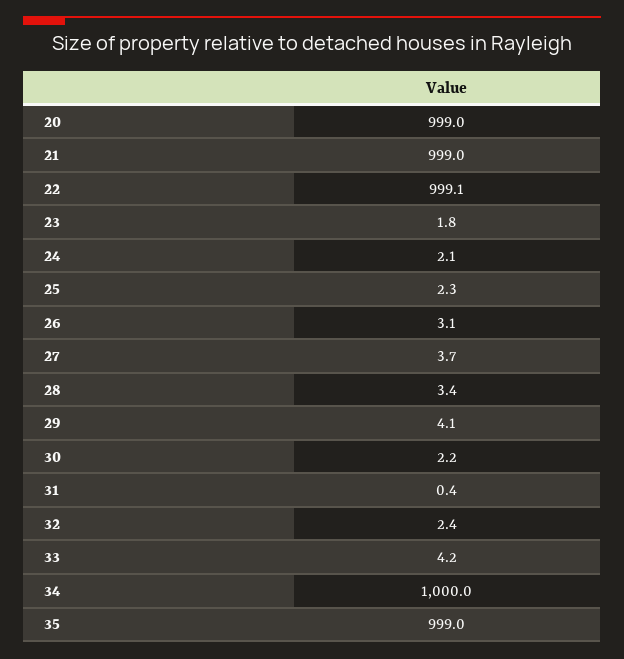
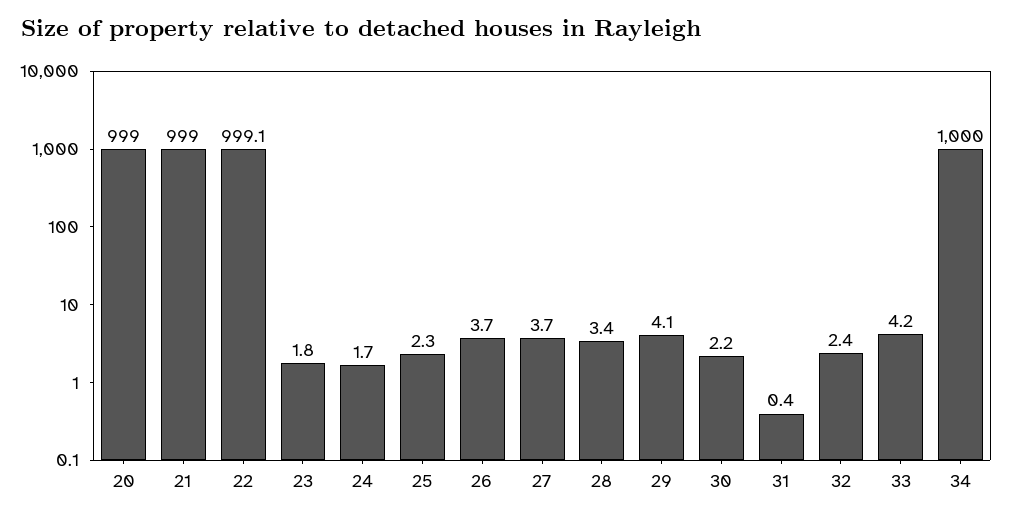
  {
    "20": 999,
    "21": 999,
    "22": 999.1,
    "23": 1.8,
-   "24": 2.1,
+   "24": 1.7,
    "25": 2.3,
-   "26": 3.1,
+   "26": 3.7,
    "27": 3.7,
    "28": 3.4,
    "29": 4.1,
    "30": 2.2,
    "31": 0.4,
    "32": 2.4,
    "33": 4.2,
-   "34": 1000,
+   "34": 1000
-   "35": 999
  }

